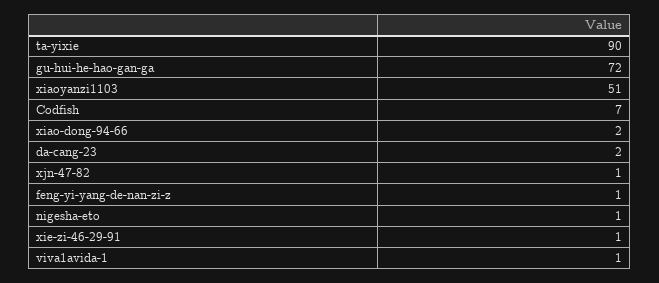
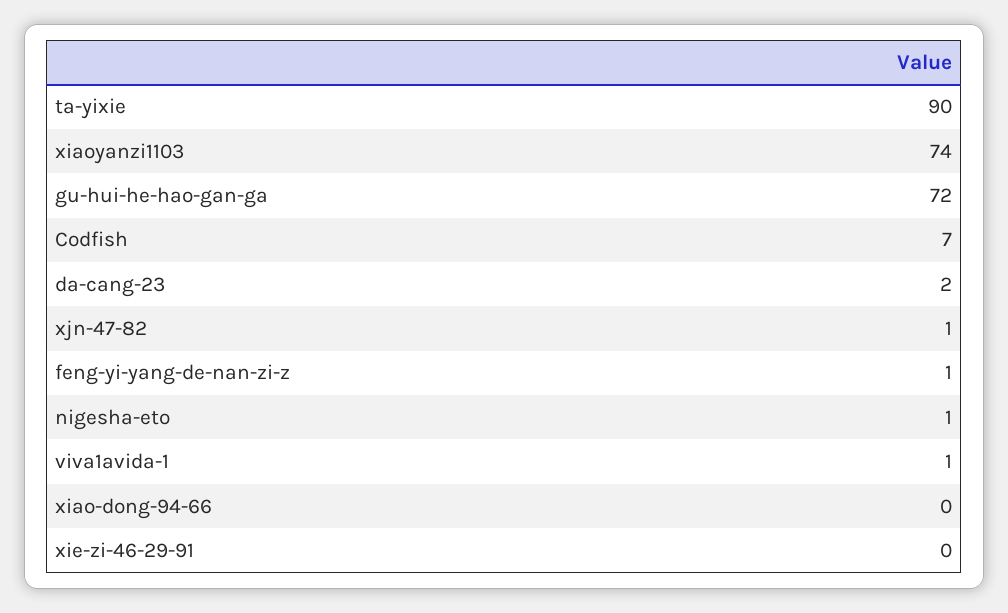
  {
    "ta-yixie": 90,
    "gu-hui-he-hao-gan-ga": 72,
-   "xiaoyanzi1103": 51,
+   "xiaoyanzi1103": 74,
    "Codfish": 7,
-   "xiao-dong-94-66": 2,
+   "xiao-dong-94-66": 0,
    "da-cang-23": 2,
    "xjn-47-82": 1,
    "feng-yi-yang-de-nan-zi-z": 1,
    "nigesha-eto": 1,
-   "xie-zi-46-29-91": 1,
+   "xie-zi-46-29-91": 0,
    "viva1avida-1": 1
  }

